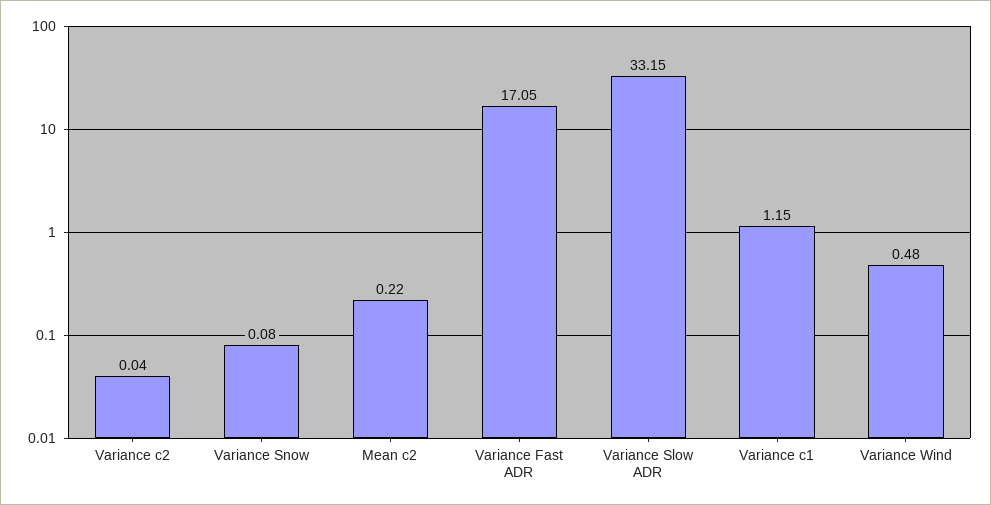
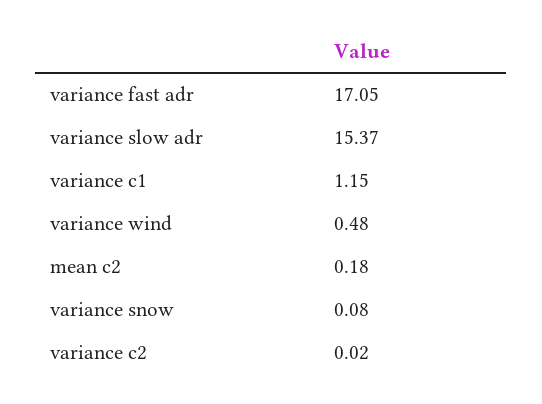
  {
-   "Variance c2": 0.04,
+   "Variance c2": 0.02,
    "Variance Snow": 0.08,
-   "Mean c2": 0.22,
+   "Mean c2": 0.18,
    "Variance Fast ADR": 17.05,
-   "Variance Slow ADR": 33.15,
+   "Variance Slow ADR": 15.37,
    "Variance c1": 1.15,
    "Variance Wind": 0.48
  }

